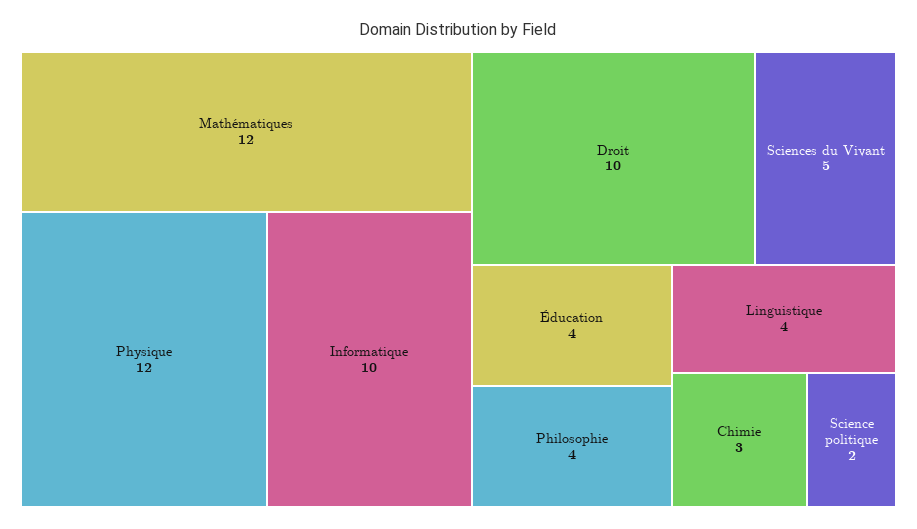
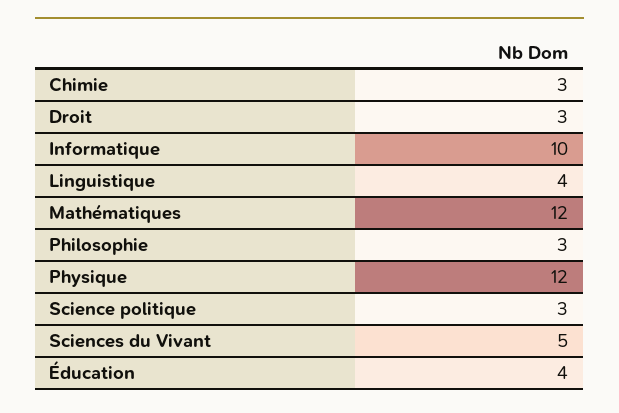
  {
    "Mathématiques": 12,
    "Physique": 12,
    "Informatique": 10,
-   "Droit": 10,
+   "Droit": 3,
    "Sciences du Vivant": 5,
    "Éducation": 4,
-   "Philosophie": 4,
+   "Philosophie": 3,
    "Linguistique": 4,
    "Chimie": 3,
-   "Science politique": 2
+   "Science politique": 3
  }

